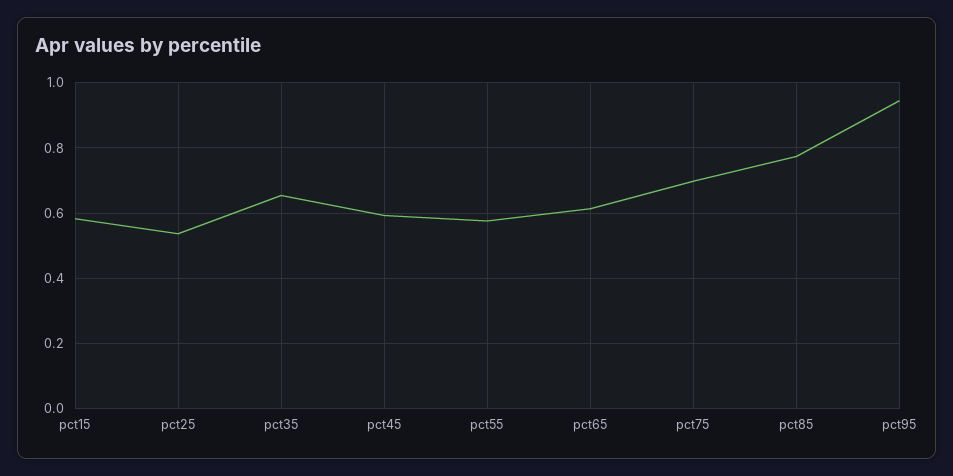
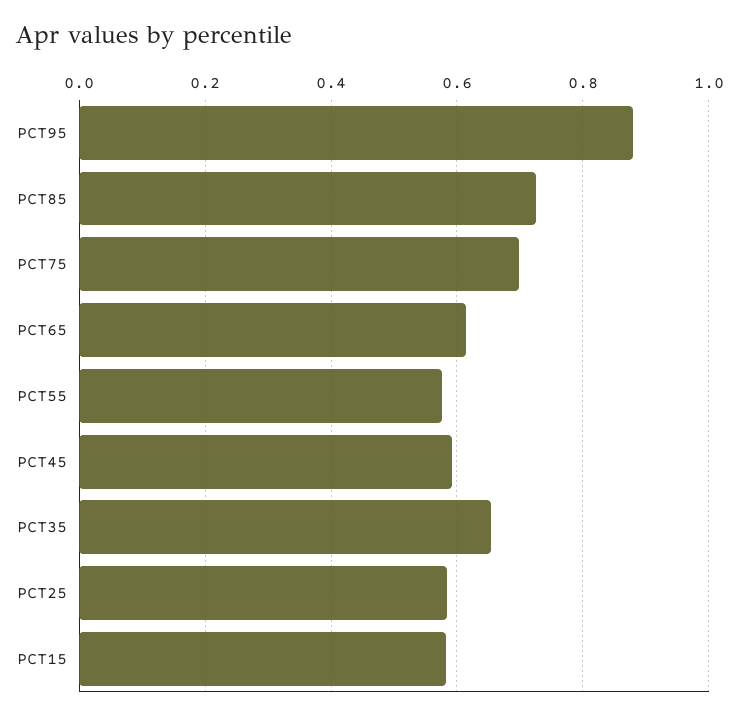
  {
    "pct15": 0.58,
-   "pct25": 0.54,
+   "pct25": 0.58,
    "pct35": 0.66,
    "pct45": 0.6,
    "pct55": 0.58,
    "pct65": 0.62,
    "pct75": 0.7,
-   "pct85": 0.78,
+   "pct85": 0.72,
-   "pct95": 0.94
+   "pct95": 0.88
  }

